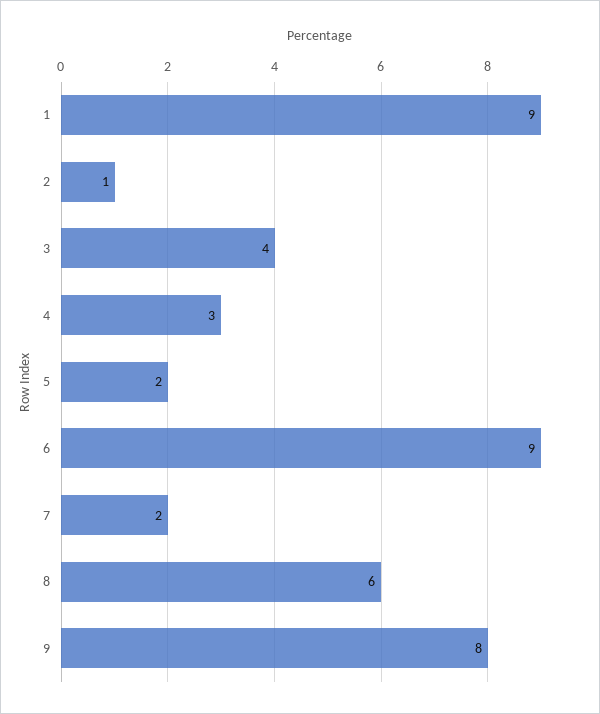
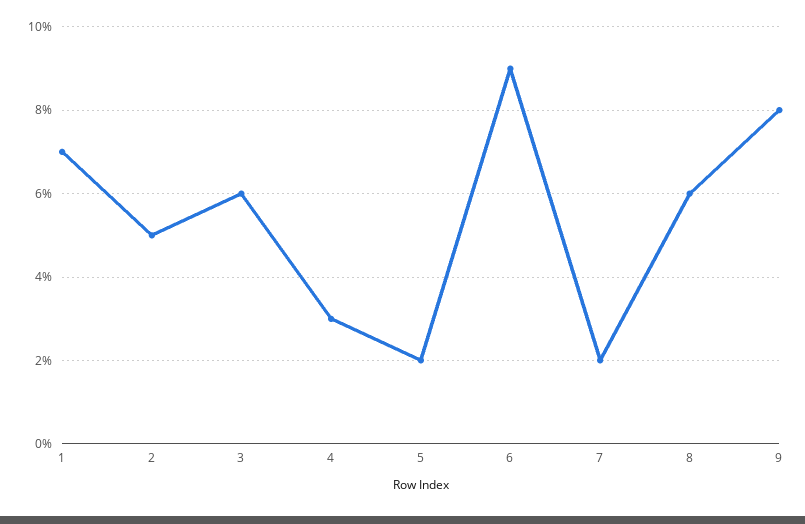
  {
-   "1": 9,
+   "1": 7,
-   "2": 1,
+   "2": 5,
-   "3": 4,
+   "3": 6,
    "4": 3,
    "5": 2,
    "6": 9,
    "7": 2,
    "8": 6,
    "9": 8
  }

